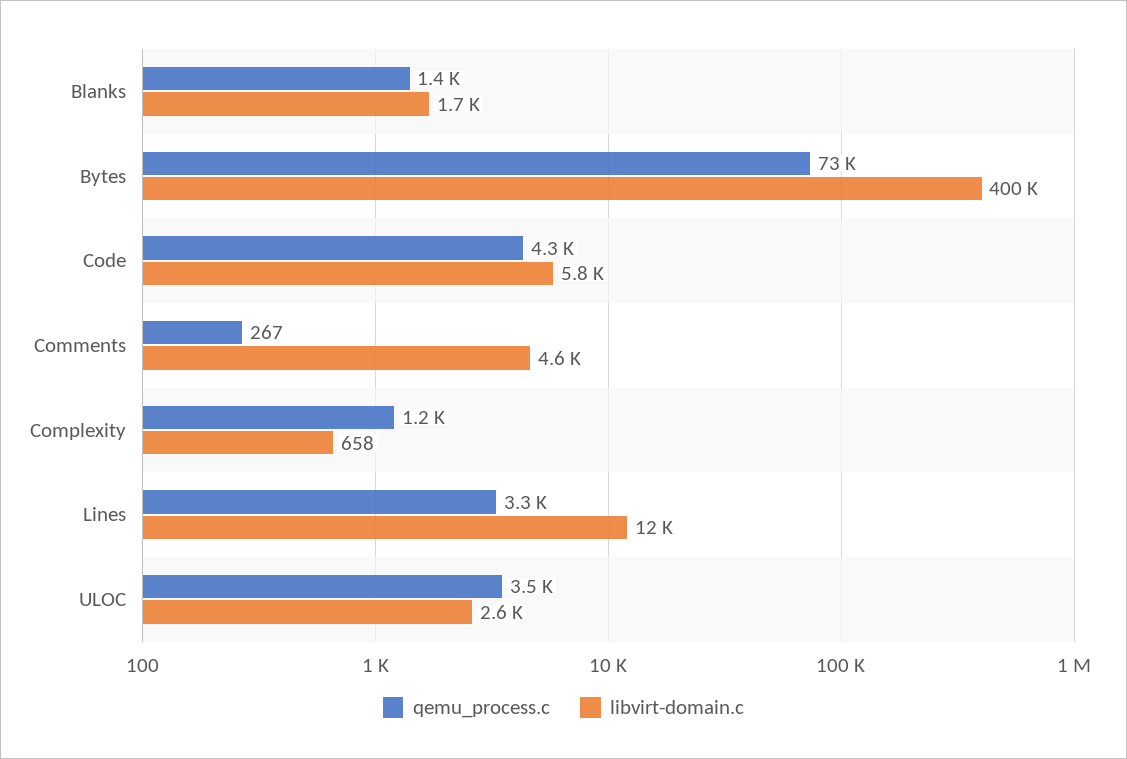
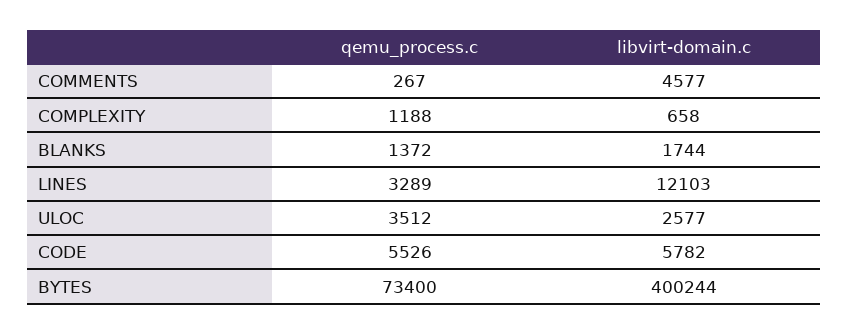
  {
    "qemu_process.c": {
      "Blanks": 1372,
      "Bytes": 73400,
-     "Code": 4300,
+     "Code": 5526,
      "Comments": 267,
      "Complexity": 1188,
      "Lines": 3289,
      "ULOC": 3512
    },
    "libvirt-domain.c": {
      "Blanks": 1744,
      "Bytes": 400244,
      "Code": 5782,
      "Comments": 4577,
      "Complexity": 658,
      "Lines": 12103,
      "ULOC": 2577
    }
  }

